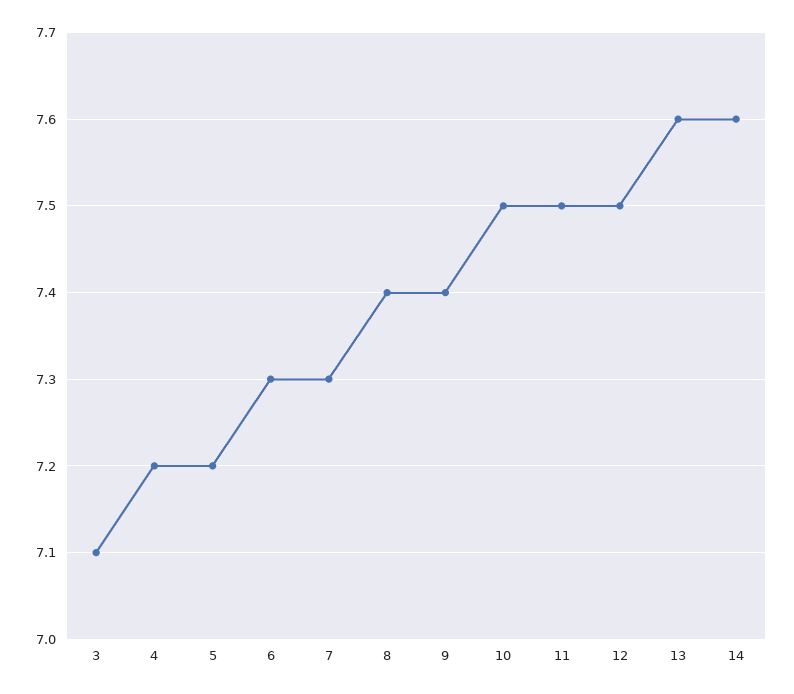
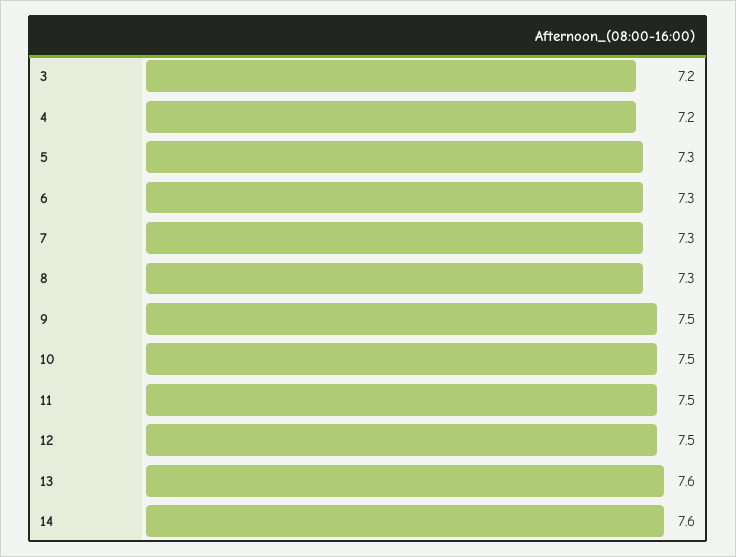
  {
-   "3": 7.1,
+   "3": 7.2,
    "4": 7.2,
-   "5": 7.2,
+   "5": 7.3,
    "6": 7.3,
    "7": 7.3,
-   "8": 7.4,
+   "8": 7.3,
-   "9": 7.4,
+   "9": 7.5,
    "10": 7.5,
    "11": 7.5,
    "12": 7.5,
    "13": 7.6,
    "14": 7.6
  }

